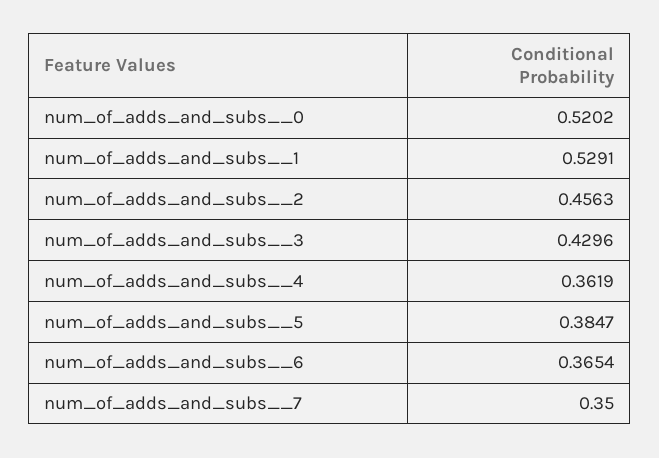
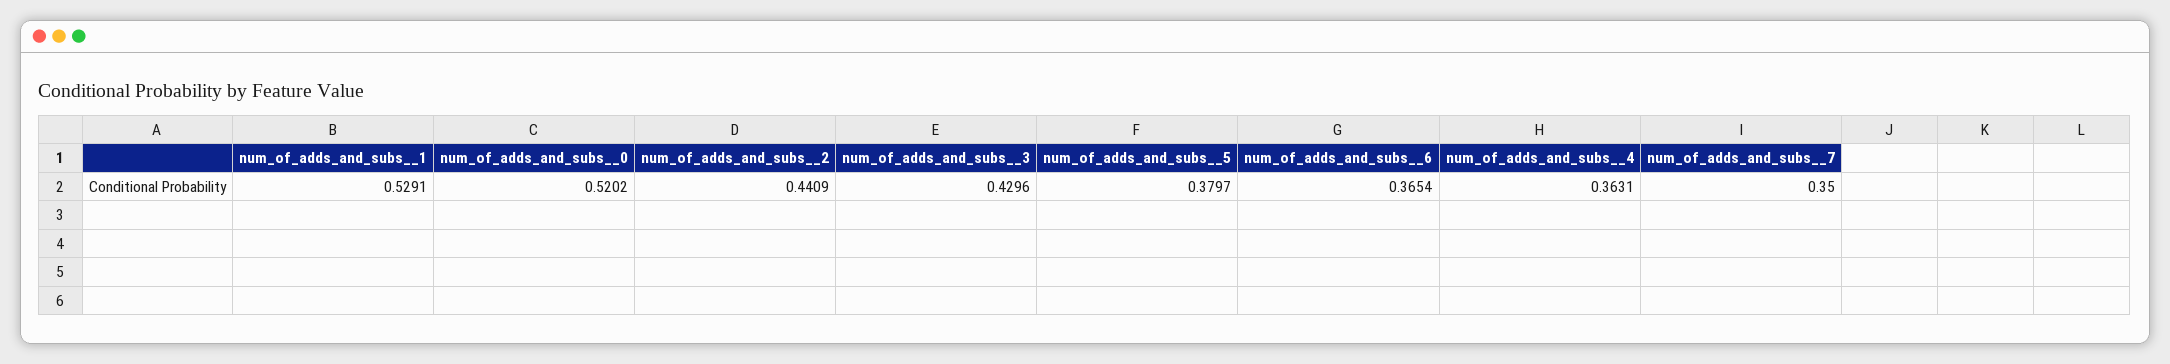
  {
    "num_of_adds_and_subs__0": 0.5202,
    "num_of_adds_and_subs__1": 0.5291,
-   "num_of_adds_and_subs__2": 0.4563,
+   "num_of_adds_and_subs__2": 0.4409,
    "num_of_adds_and_subs__3": 0.4296,
-   "num_of_adds_and_subs__4": 0.3619,
+   "num_of_adds_and_subs__4": 0.3631,
-   "num_of_adds_and_subs__5": 0.3847,
+   "num_of_adds_and_subs__5": 0.3797,
    "num_of_adds_and_subs__6": 0.3654,
    "num_of_adds_and_subs__7": 0.35
  }

